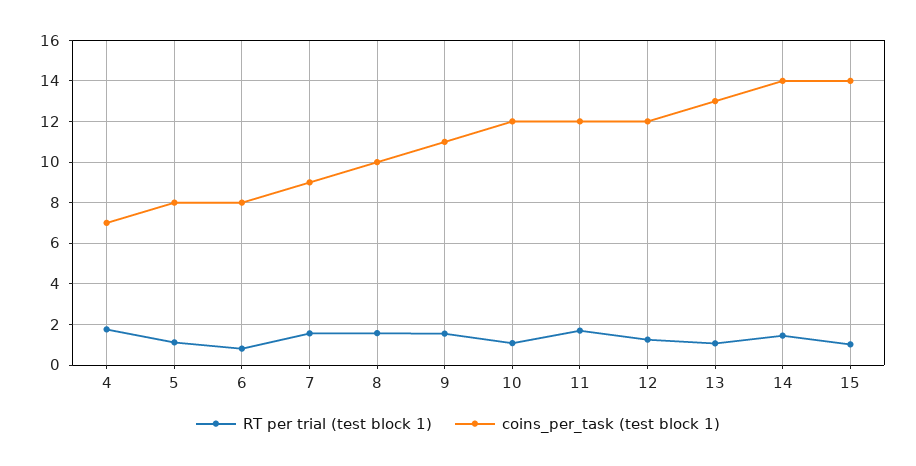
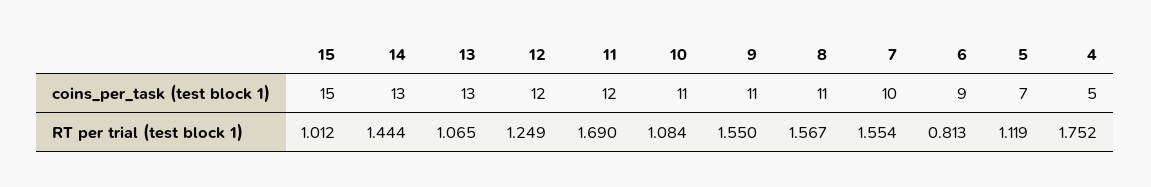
  {
    "RT per trial (test block 1)": {
      "4": 1.752,
      "5": 1.119,
      "6": 0.813,
      "7": 1.554,
      "8": 1.567,
      "9": 1.55,
      "10": 1.084,
      "11": 1.69,
      "12": 1.249,
      "13": 1.065,
      "14": 1.444,
      "15": 1.012
    },
    "coins_per_task (test block 1)": {
-     "4": 7,
+     "4": 5,
-     "5": 8,
+     "5": 7,
-     "6": 8,
+     "6": 9,
-     "7": 9,
+     "7": 10,
-     "8": 10,
+     "8": 11,
      "9": 11,
-     "10": 12,
+     "10": 11,
      "11": 12,
      "12": 12,
      "13": 13,
-     "14": 14,
+     "14": 13,
-     "15": 14
+     "15": 15
    }
  }

